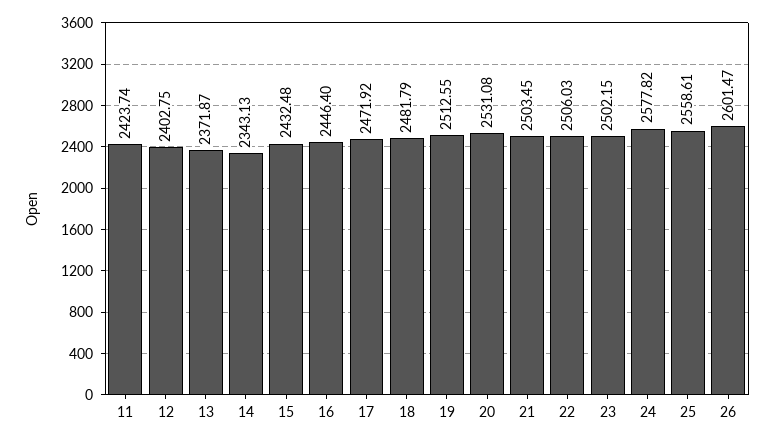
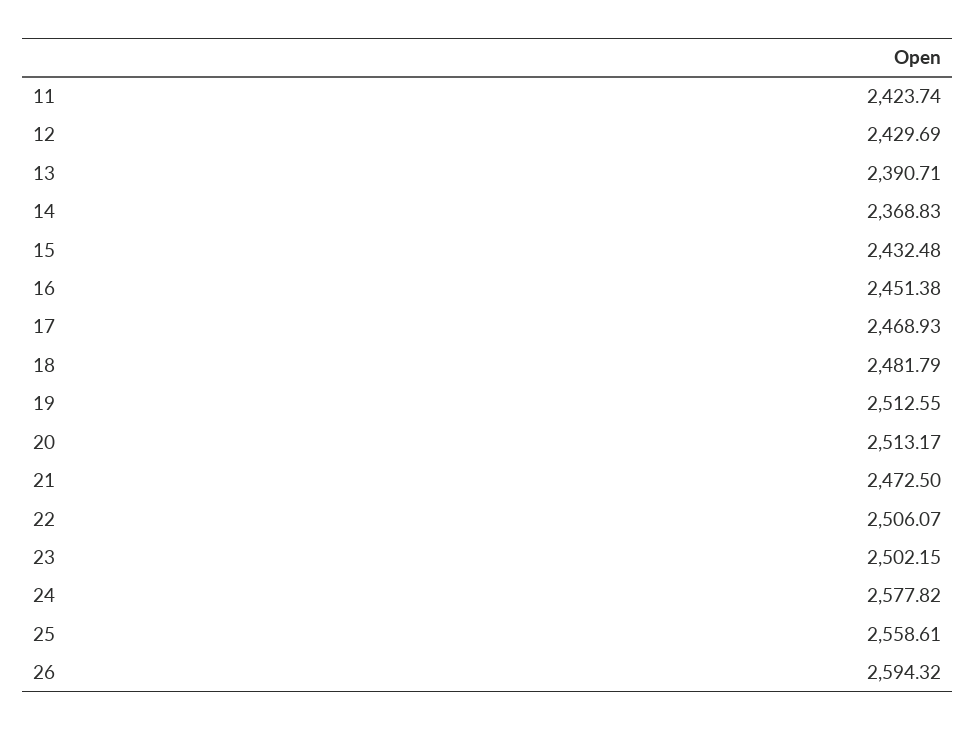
  {
    "11": 2423.74,
-   "12": 2402.75,
+   "12": 2429.69,
-   "13": 2371.87,
+   "13": 2390.71,
-   "14": 2343.13,
+   "14": 2368.83,
    "15": 2432.48,
-   "16": 2446.4,
+   "16": 2451.38,
-   "17": 2471.92,
+   "17": 2468.93,
    "18": 2481.79,
    "19": 2512.55,
-   "20": 2531.08,
+   "20": 2513.17,
-   "21": 2503.45,
+   "21": 2472.5,
-   "22": 2506.03,
+   "22": 2506.07,
    "23": 2502.15,
    "24": 2577.82,
    "25": 2558.61,
-   "26": 2601.47
+   "26": 2594.32
  }

